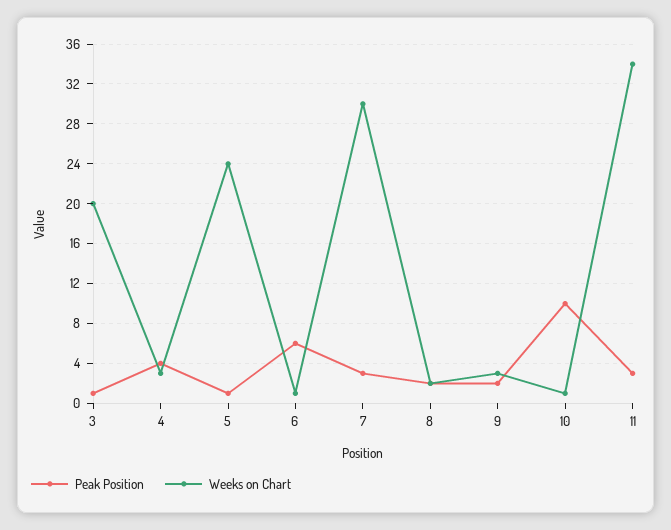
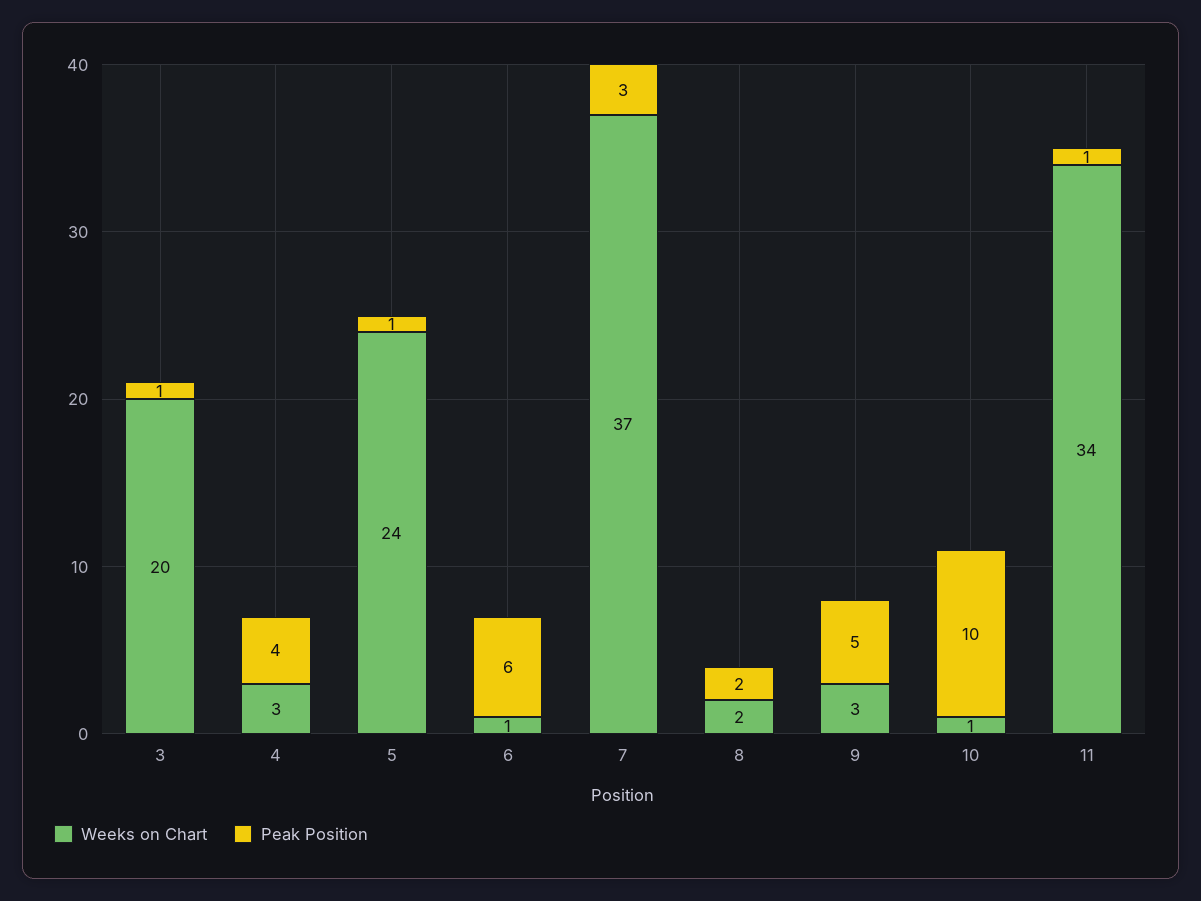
  {
    "Peak Position": {
      "3": 1,
      "4": 4,
      "5": 1,
      "6": 6,
      "7": 3,
      "8": 2,
-     "9": 2,
+     "9": 5,
      "10": 10,
-     "11": 3
+     "11": 1
    },
    "Weeks on Chart": {
      "3": 20,
      "4": 3,
      "5": 24,
      "6": 1,
-     "7": 30,
+     "7": 37,
      "8": 2,
      "9": 3,
      "10": 1,
      "11": 34
    }
  }

